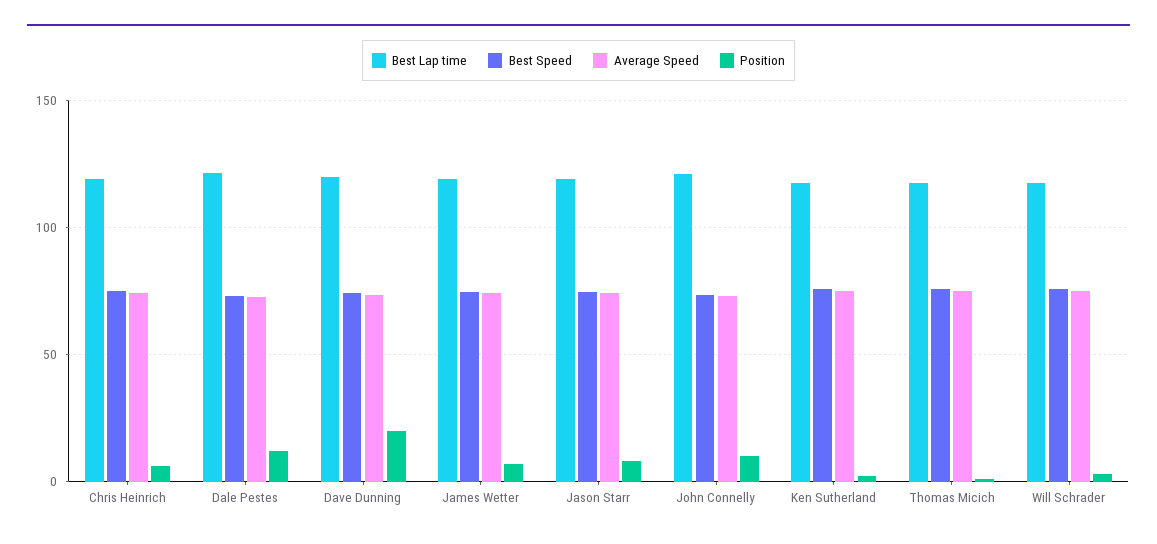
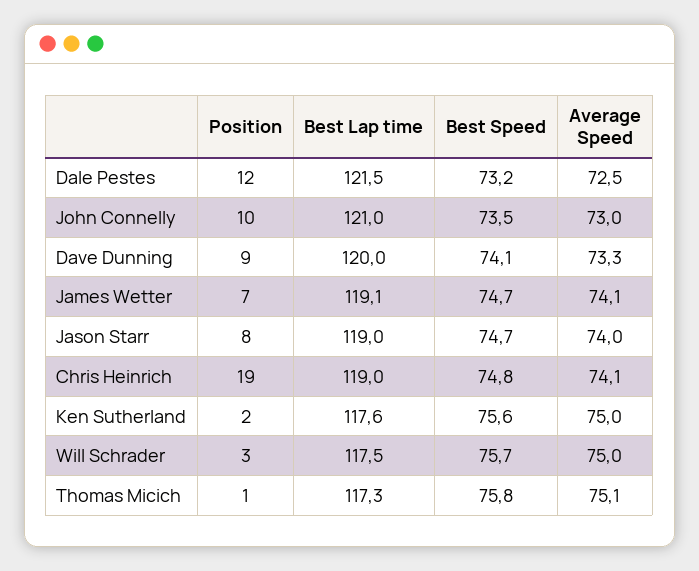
  {
    "Best Lap time": {
      "Chris Heinrich": 119,
      "Dale Pestes": 121.5,
      "Dave Dunning": 120,
      "James Wetter": 119.1,
      "Jason Starr": 119,
      "John Connelly": 121,
      "Ken Sutherland": 117.6,
      "Thomas Micich": 117.3,
      "Will Schrader": 117.5
    },
    "Best Speed": {
      "Chris Heinrich": 74.8,
      "Dale Pestes": 73.2,
      "Dave Dunning": 74.1,
      "James Wetter": 74.7,
      "Jason Starr": 74.7,
      "John Connelly": 73.5,
      "Ken Sutherland": 75.6,
      "Thomas Micich": 75.8,
      "Will Schrader": 75.7
    },
    "Average Speed": {
      "Chris Heinrich": 74.1,
      "Dale Pestes": 72.5,
      "Dave Dunning": 73.3,
      "James Wetter": 74.1,
      "Jason Starr": 74,
      "John Connelly": 73,
      "Ken Sutherland": 75,
      "Thomas Micich": 75.1,
      "Will Schrader": 75
    },
    "Position": {
-     "Chris Heinrich": 5,
+     "Chris Heinrich": 19,
      "Dale Pestes": 12,
-     "Dave Dunning": 20,
+     "Dave Dunning": 9,
      "James Wetter": 7,
      "Jason Starr": 8,
      "John Connelly": 10,
      "Ken Sutherland": 2,
      "Thomas Micich": 1,
      "Will Schrader": 3
    }
  }

